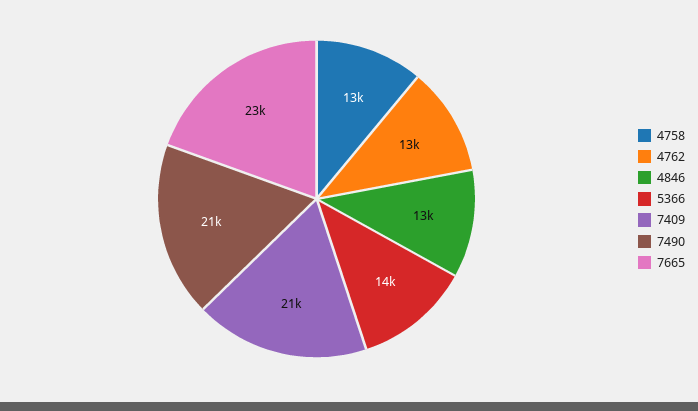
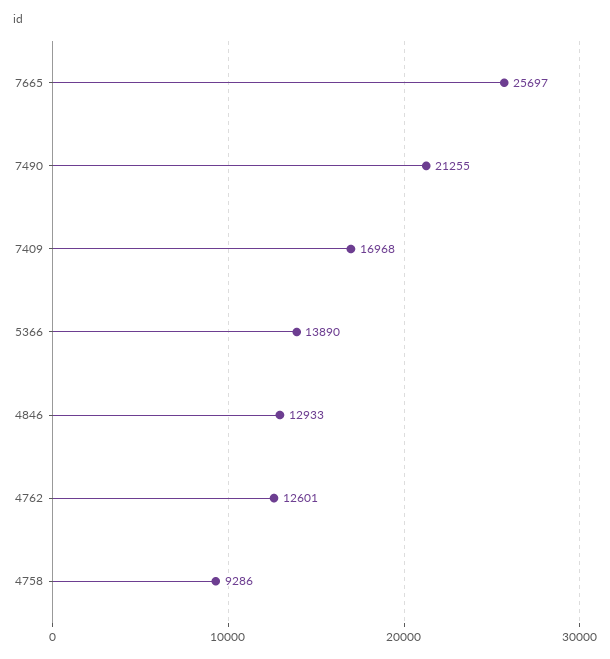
  {
-   "4758": 13000,
+   "4758": 9286,
    "4762": 12601,
    "4846": 12933,
    "5366": 13890,
-   "7409": 21000,
+   "7409": 16968,
    "7490": 21255,
-   "7665": 23000
+   "7665": 25697
  }

